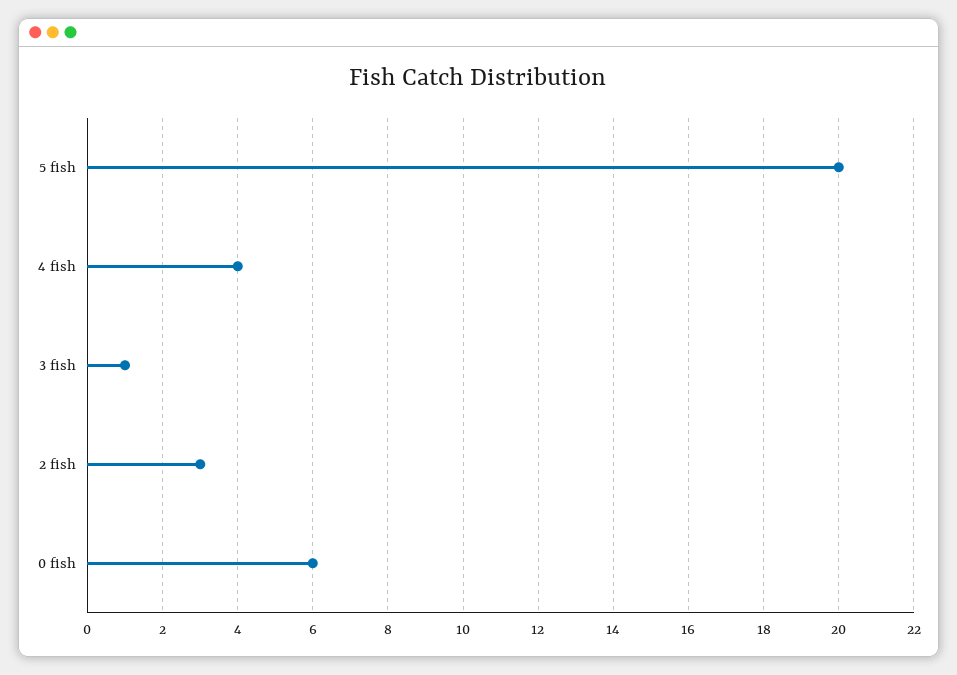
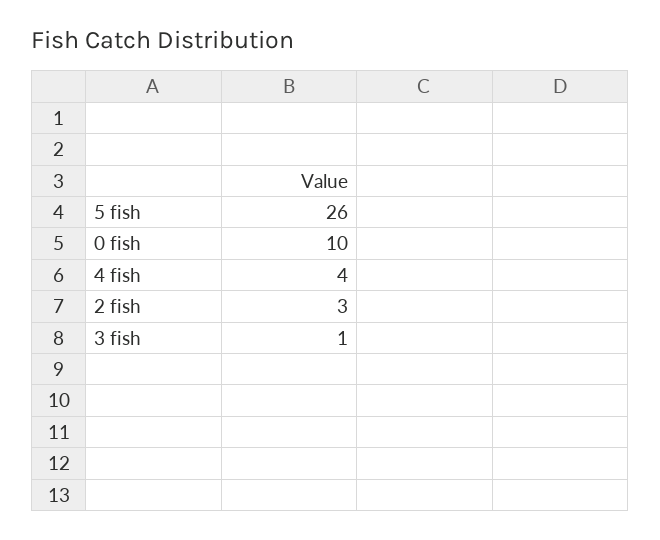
  {
-   "5 fish": 20,
+   "5 fish": 26,
    "4 fish": 4,
    "3 fish": 1,
    "2 fish": 3,
-   "0 fish": 6
+   "0 fish": 10
  }

